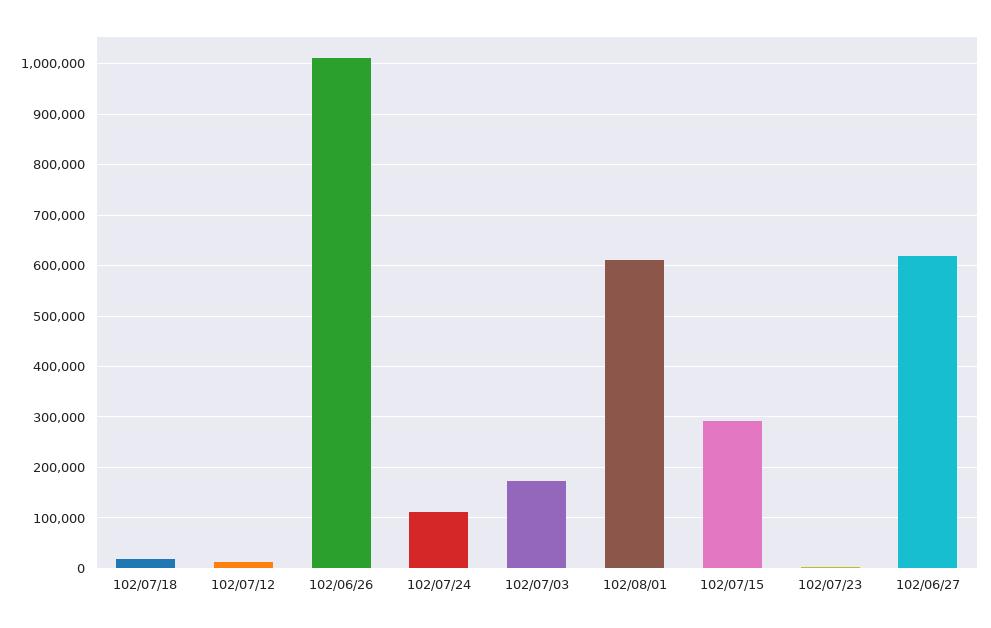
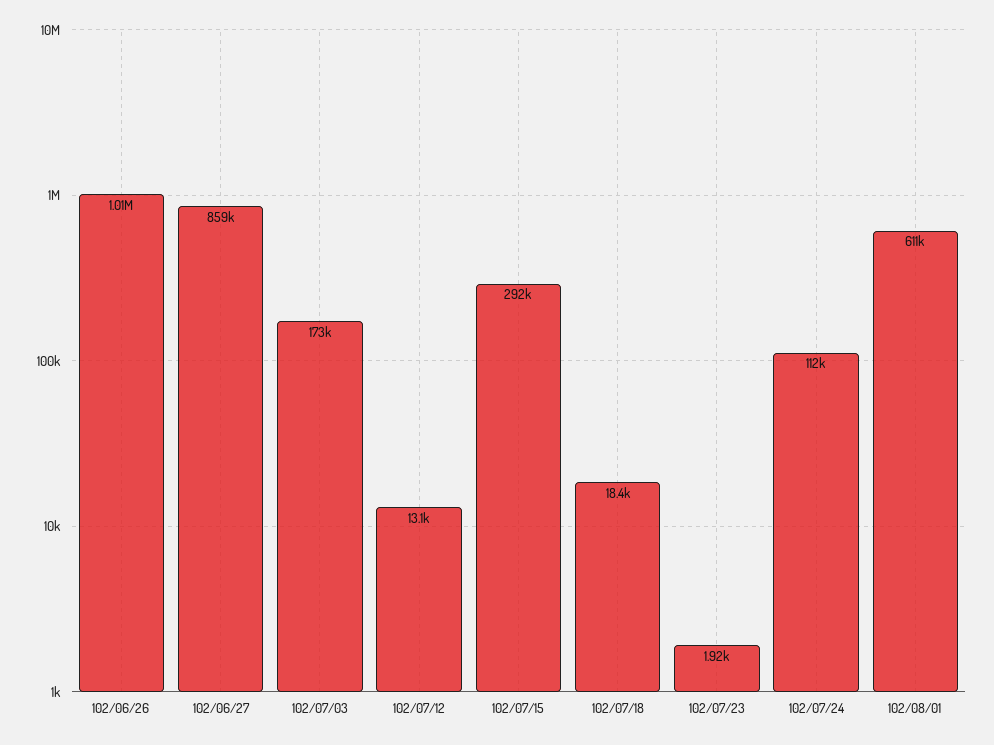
  {
    "102/07/18": 18400,
    "102/07/12": 13100,
    "102/06/26": 1010000,
    "102/07/24": 112000,
    "102/07/03": 173000,
    "102/08/01": 611000,
    "102/07/15": 292000,
    "102/07/23": 1920,
-   "102/06/27": 620000
+   "102/06/27": 859000
  }

